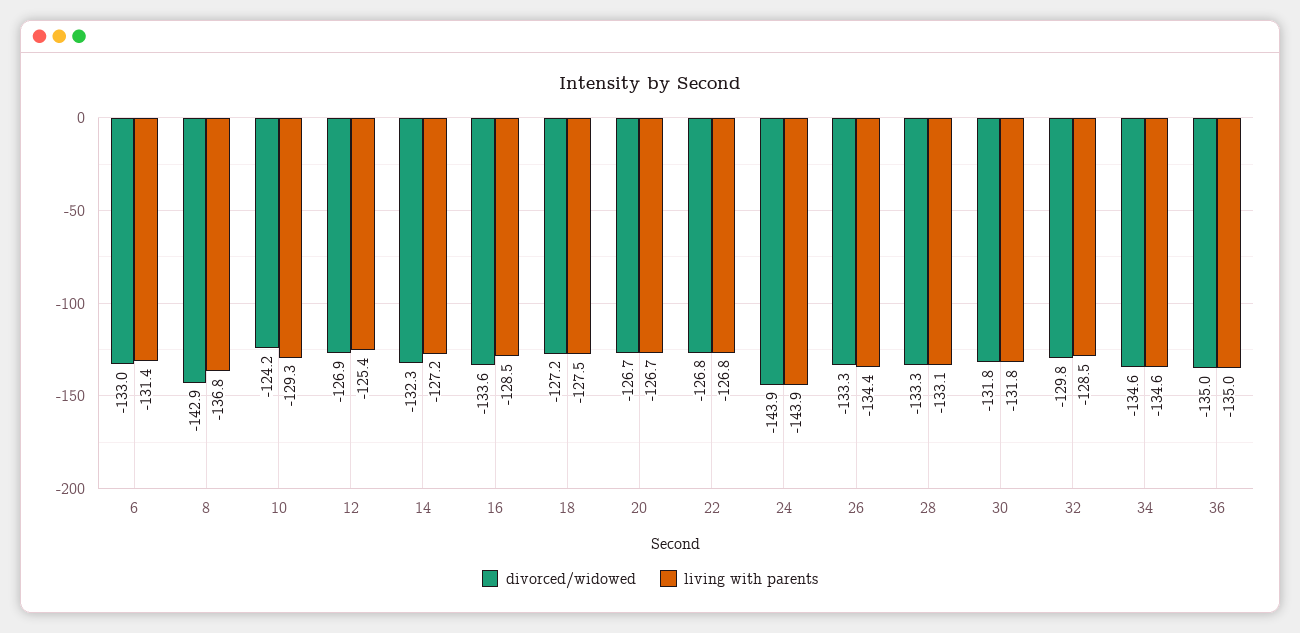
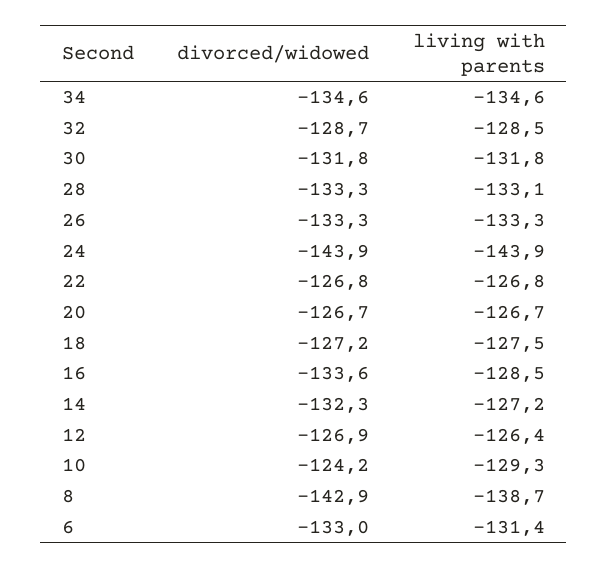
  {
    "divorced/widowed": {
      "6": -133,
      "8": -142.9,
      "10": -124.2,
      "12": -126.9,
      "14": -132.3,
      "16": -133.6,
      "18": -127.2,
      "20": -126.7,
      "22": -126.8,
      "24": -143.9,
      "26": -133.3,
      "28": -133.3,
      "30": -131.8,
-     "32": -129.8,
+     "32": -128.7,
-     "34": -134.6,
+     "34": -134.6
-     "36": -135
    },
    "living with parents": {
      "6": -131.4,
-     "8": -136.8,
+     "8": -138.7,
      "10": -129.3,
-     "12": -125.4,
+     "12": -126.4,
      "14": -127.2,
      "16": -128.5,
      "18": -127.5,
      "20": -126.7,
      "22": -126.8,
      "24": -143.9,
-     "26": -134.4,
+     "26": -133.3,
      "28": -133.1,
      "30": -131.8,
      "32": -128.5,
-     "34": -134.6,
+     "34": -134.6
-     "36": -135
    }
  }

